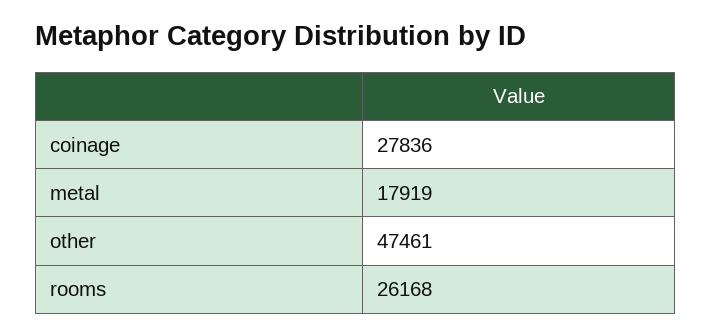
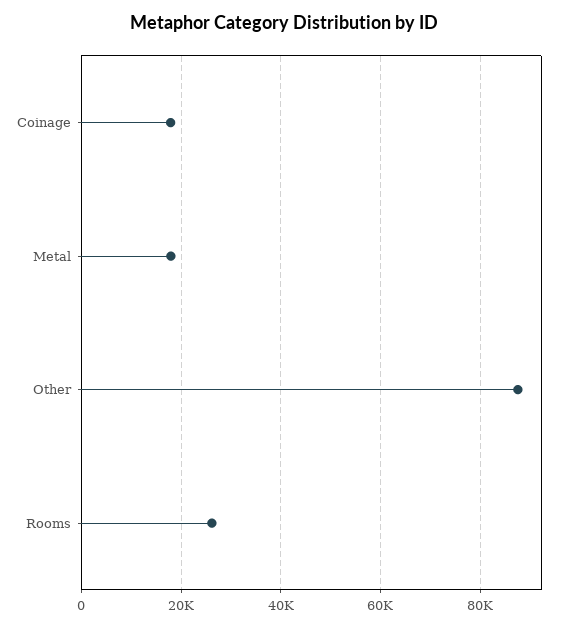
  {
-   "coinage": 27836,
+   "coinage": 18000,
    "metal": 17919,
-   "other": 47461,
+   "other": 88000,
    "rooms": 26168
  }

